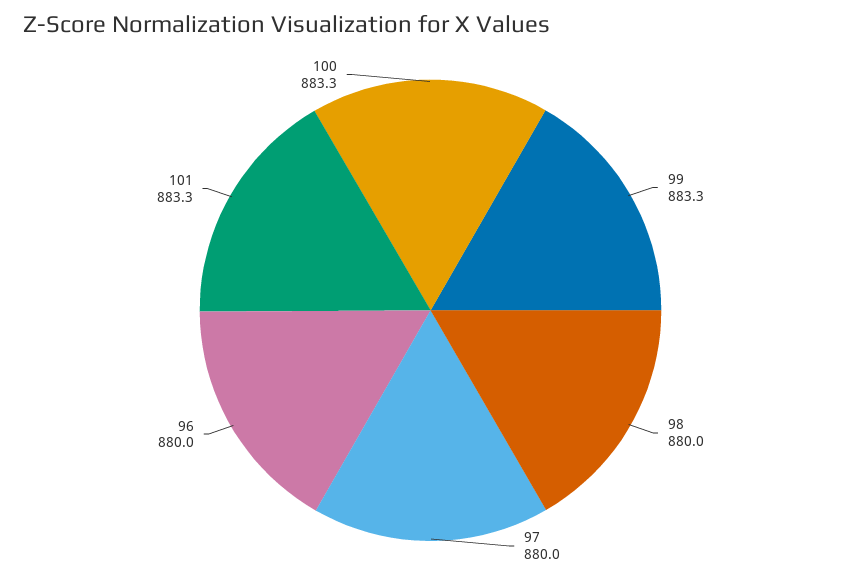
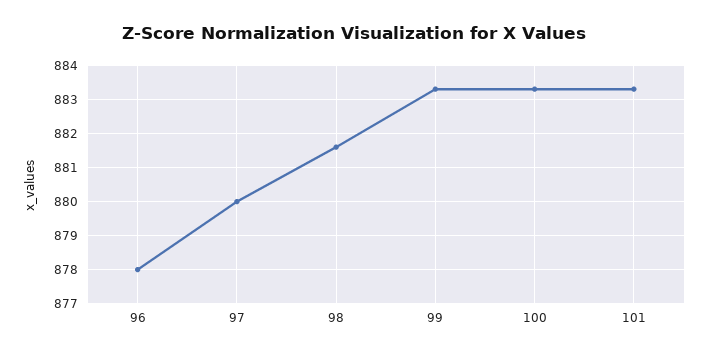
  {
    "99": 883.3,
-   "98": 880,
+   "98": 881.5,
    "97": 880,
-   "96": 880,
+   "96": 878,
    "101": 883.3,
    "100": 883.3
  }

